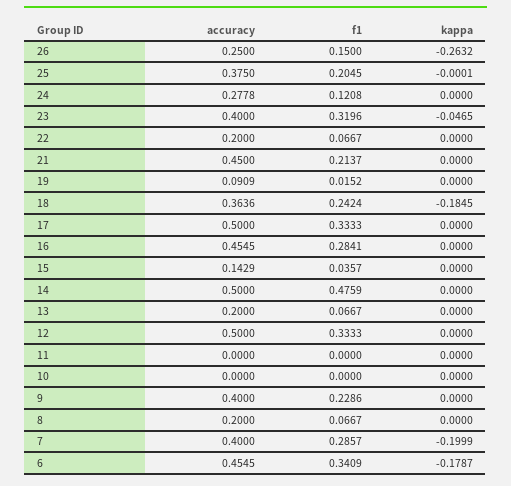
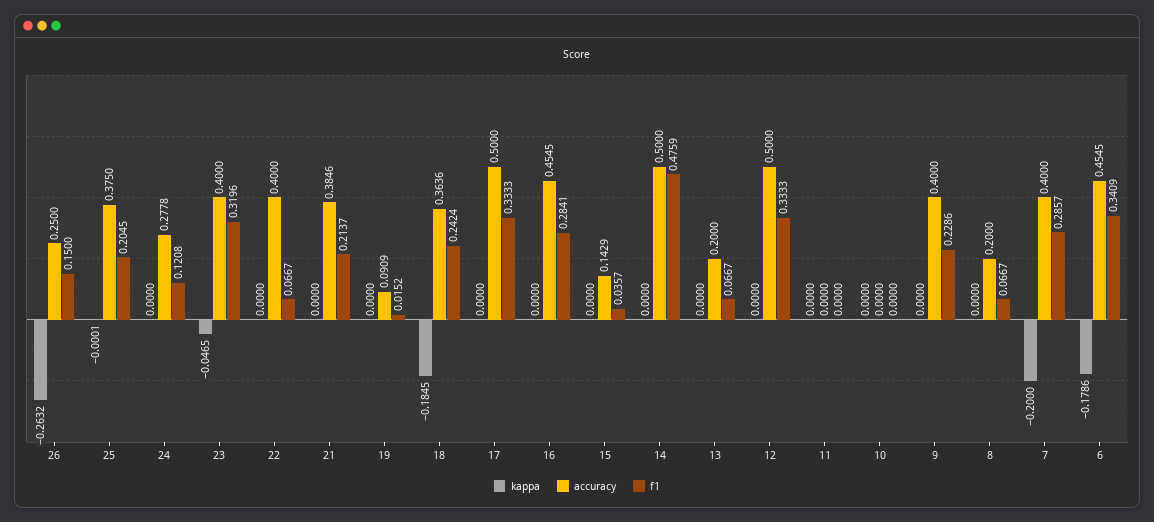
  {
    "accuracy": {
      "26": 0.25,
      "25": 0.375,
      "24": 0.2778,
      "23": 0.4,
-     "22": 0.2,
+     "22": 0.4,
-     "21": 0.45,
+     "21": 0.3846,
      "19": 0.0909,
      "18": 0.3636,
      "17": 0.5,
      "16": 0.4545,
      "15": 0.1429,
      "14": 0.5,
      "13": 0.2,
      "12": 0.5,
      "11": 0,
      "10": 0,
      "9": 0.4,
      "8": 0.2,
      "7": 0.4,
      "6": 0.4545
    },
    "f1": {
      "26": 0.15,
      "25": 0.2045,
      "24": 0.1208,
      "23": 0.3196,
      "22": 0.0667,
      "21": 0.2137,
      "19": 0.0152,
      "18": 0.2424,
      "17": 0.3333,
      "16": 0.2841,
      "15": 0.0357,
      "14": 0.4759,
      "13": 0.0667,
      "12": 0.3333,
      "11": 0,
      "10": 0,
      "9": 0.2286,
      "8": 0.0667,
      "7": 0.2857,
      "6": 0.3409
    },
    "kappa": {
      "26": -0.2632,
      "25": -0.0001,
      "24": 0,
      "23": -0.0465,
      "22": 0,
      "21": 0,
      "19": 0,
      "18": -0.1845,
      "17": 0,
      "16": 0,
      "15": 0,
      "14": 0,
      "13": 0,
      "12": 0,
      "11": 0,
      "10": 0,
      "9": 0,
      "8": 0,
-     "7": -0.1999,
+     "7": -0.2,
-     "6": -0.1787
+     "6": -0.1786
    }
  }

